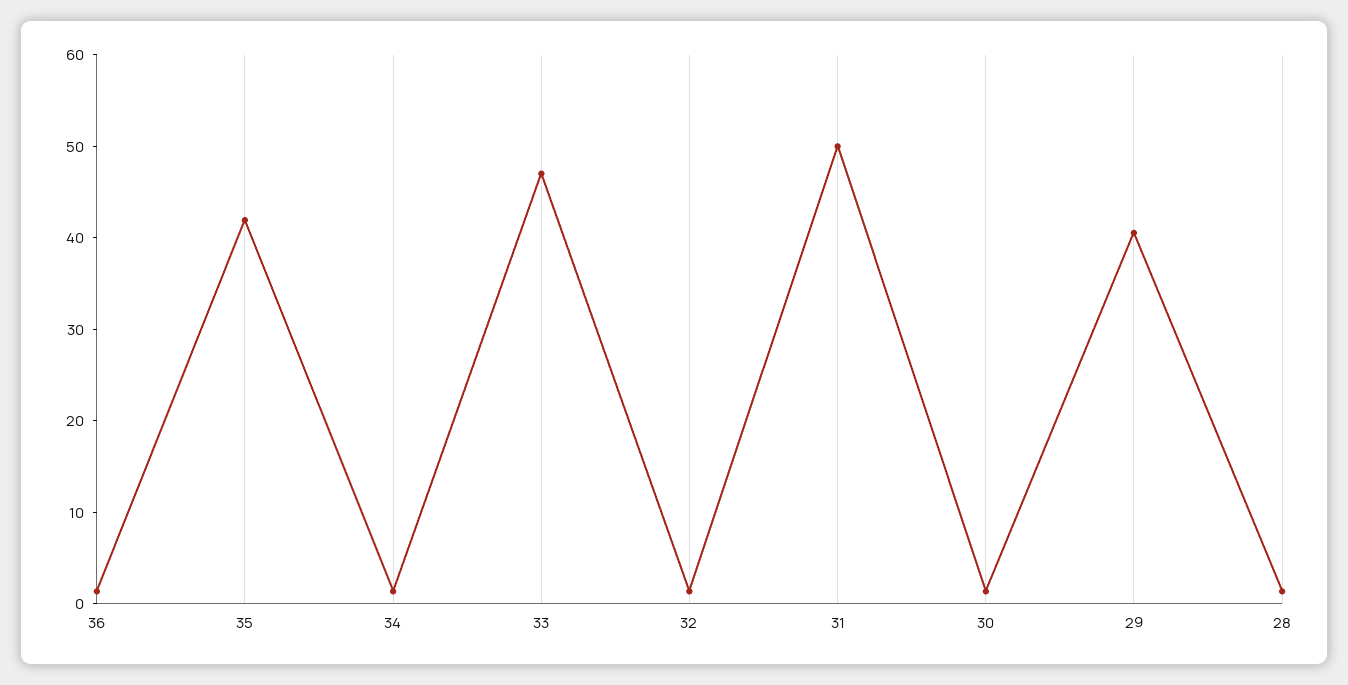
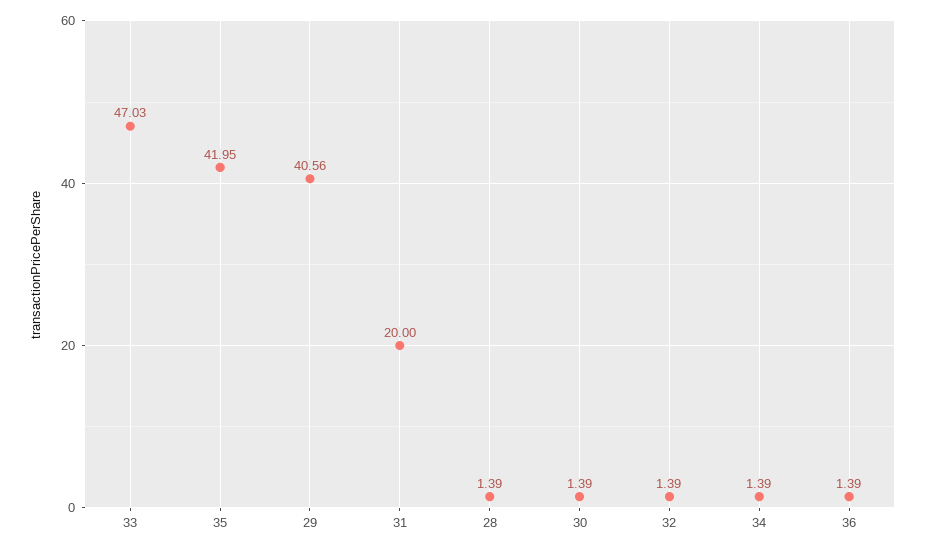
  {
    "36": 1.39,
    "35": 41.95,
    "34": 1.39,
    "33": 47.03,
    "32": 1.39,
-   "31": 50,
+   "31": 20,
    "30": 1.39,
    "29": 40.56,
    "28": 1.39
  }

